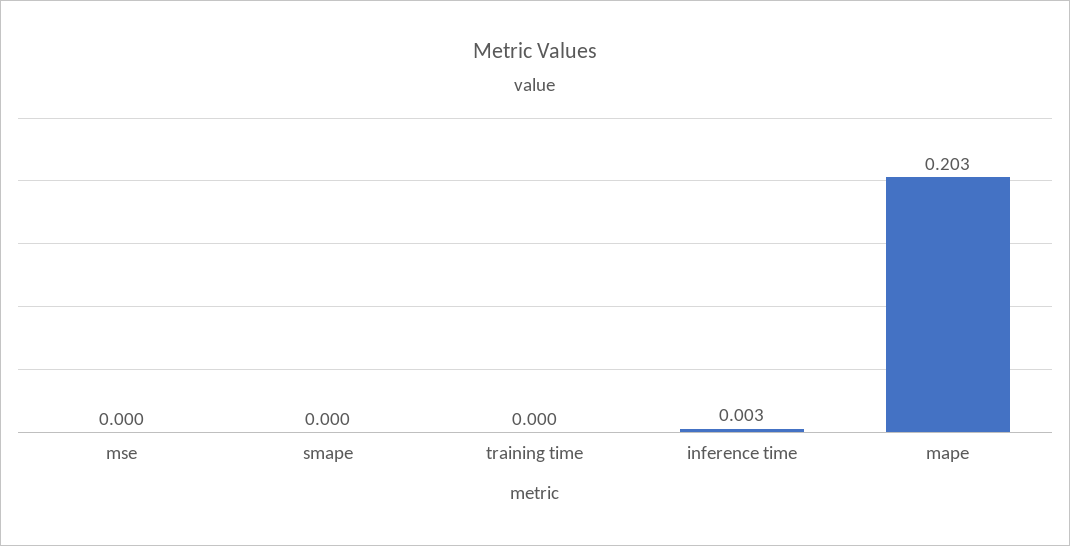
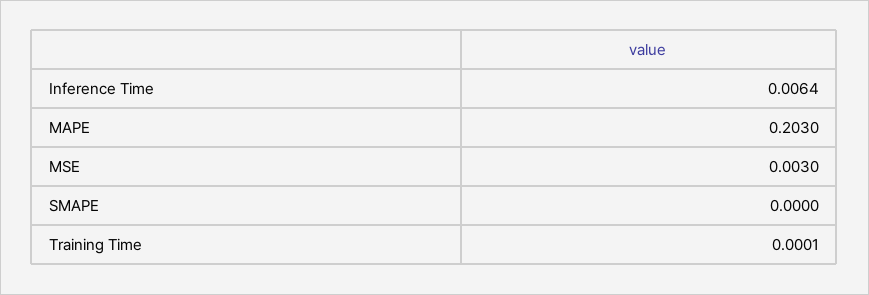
  {
-   "mse": 0,
+   "mse": 0.003,
    "smape": 0,
    "training time": 0.0001,
-   "inference time": 0.003,
+   "inference time": 0.0064,
    "mape": 0.203
  }

